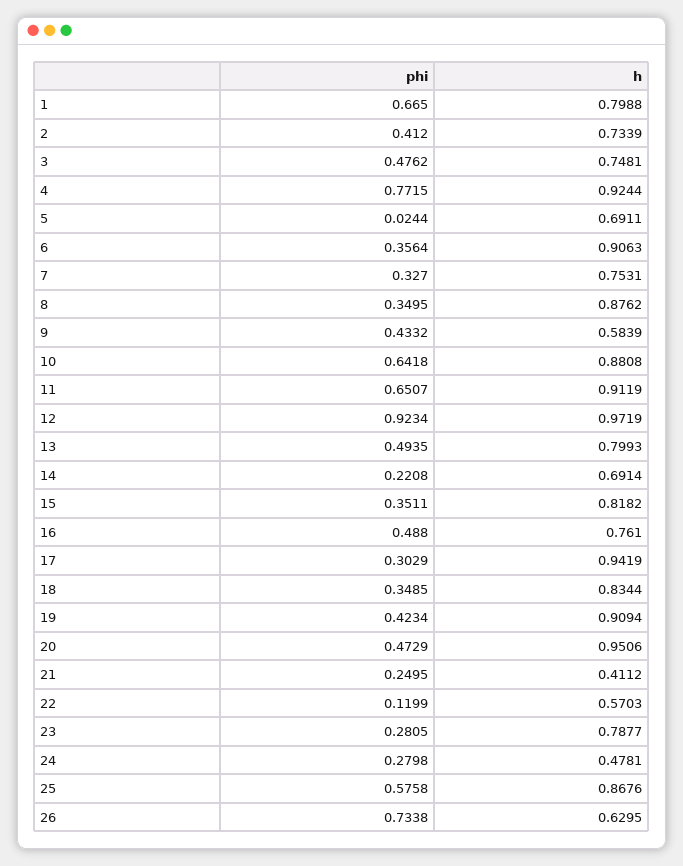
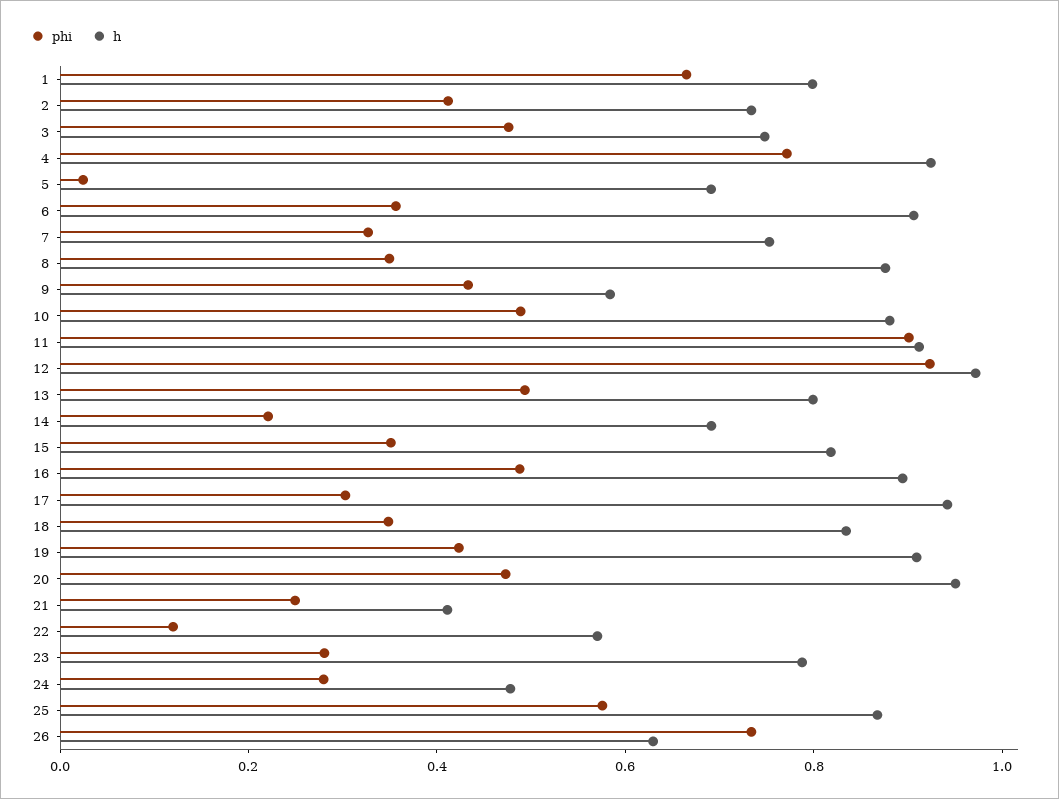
  {
    "phi": {
      "1": 0.665,
      "2": 0.412,
      "3": 0.4762,
      "4": 0.7715,
      "5": 0.0244,
      "6": 0.3564,
      "7": 0.327,
      "8": 0.3495,
      "9": 0.4332,
-     "10": 0.6418,
+     "10": 0.5,
-     "11": 0.6507,
+     "11": 0.9,
      "12": 0.9234,
      "13": 0.4935,
      "14": 0.2208,
      "15": 0.3511,
      "16": 0.488,
      "17": 0.3029,
      "18": 0.3485,
      "19": 0.4234,
      "20": 0.4729,
      "21": 0.2495,
      "22": 0.1199,
      "23": 0.2805,
      "24": 0.2798,
      "25": 0.5758,
      "26": 0.7338
    },
    "h": {
      "1": 0.7988,
      "2": 0.7339,
      "3": 0.7481,
      "4": 0.9244,
      "5": 0.6911,
      "6": 0.9063,
      "7": 0.7531,
      "8": 0.8762,
      "9": 0.5839,
      "10": 0.8808,
      "11": 0.9119,
      "12": 0.9719,
      "13": 0.7993,
      "14": 0.6914,
      "15": 0.8182,
-     "16": 0.761,
+     "16": 0.9,
      "17": 0.9419,
      "18": 0.8344,
      "19": 0.9094,
      "20": 0.9506,
      "21": 0.4112,
      "22": 0.5703,
      "23": 0.7877,
      "24": 0.4781,
      "25": 0.8676,
      "26": 0.6295
    }
  }

